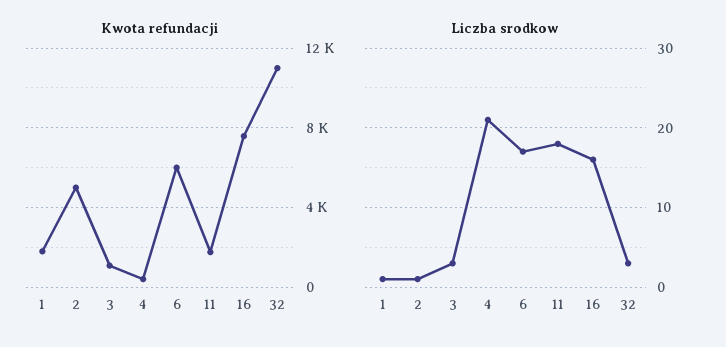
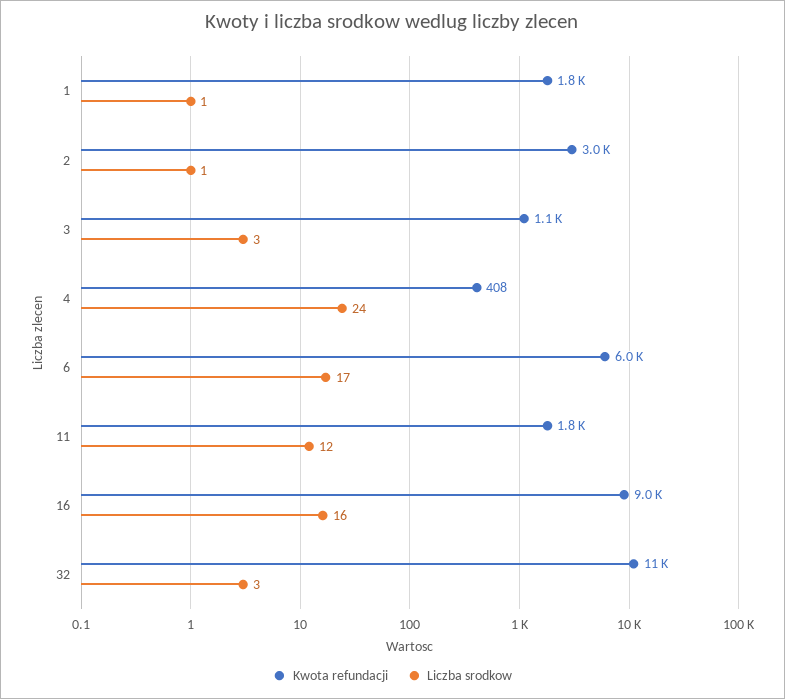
  {
    "Kwota refundacji": {
      "1": 1800,
-     "2": 5000,
+     "2": 3000,
      "3": 1100,
      "4": 408,
      "6": 6000,
      "11": 1800,
-     "16": 7500,
+     "16": 9000,
      "32": 11000
    },
    "Liczba srodkow": {
      "1": 1,
      "2": 1,
      "3": 3,
-     "4": 21,
+     "4": 24,
      "6": 17,
-     "11": 18,
+     "11": 12,
      "16": 16,
      "32": 3
    }
  }

